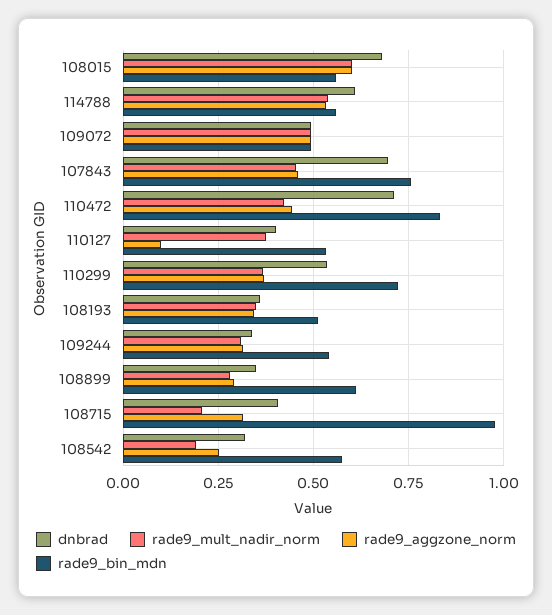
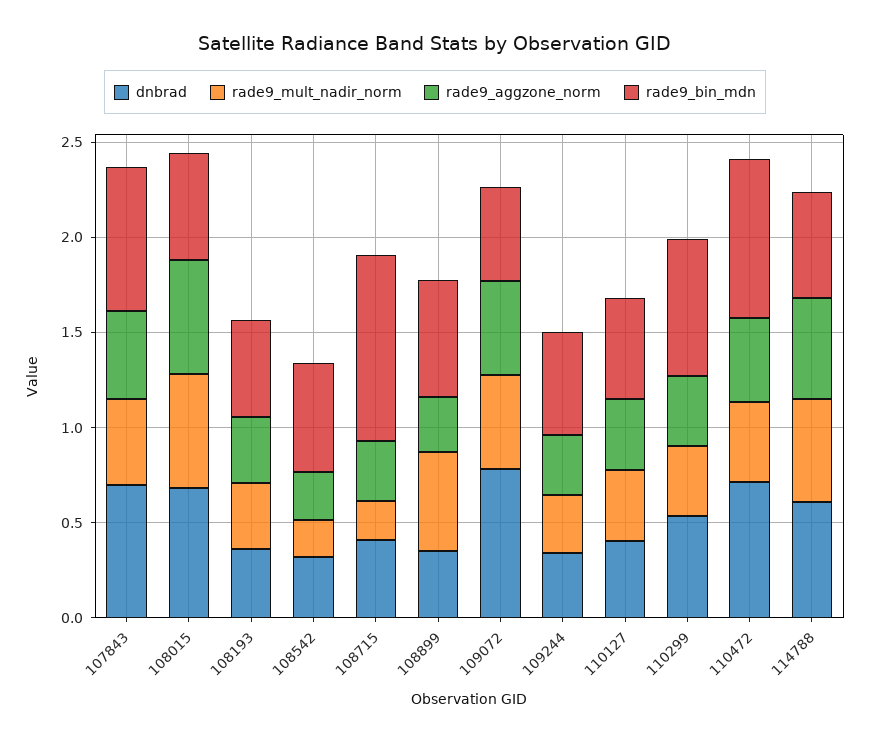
  {
    "dnbrad": {
      "108015": 0.675,
      "114788": 0.6,
-     "109072": 0.5,
+     "109072": 0.8,
      "107843": 0.7,
      "110472": 0.7,
      "110127": 0.4,
      "110299": 0.525,
      "108193": 0.35,
      "109244": 0.35,
      "108899": 0.35,
      "108715": 0.4,
      "108542": 0.325
    },
    "rade9_mult_nadir_norm": {
      "108015": 0.6,
      "114788": 0.55,
      "109072": 0.5,
      "107843": 0.45,
      "110472": 0.425,
      "110127": 0.375,
      "110299": 0.375,
      "108193": 0.35,
      "109244": 0.3,
-     "108899": 0.275,
+     "108899": 0.5,
      "108715": 0.2,
      "108542": 0.2
    },
    "rade9_aggzone_norm": {
      "108015": 0.6,
      "114788": 0.525,
      "109072": 0.5,
      "107843": 0.45,
      "110472": 0.45,
-     "110127": 0.1,
+     "110127": 0.4,
      "110299": 0.375,
      "108193": 0.35,
      "109244": 0.325,
      "108899": 0.3,
      "108715": 0.325,
      "108542": 0.25
    },
    "rade9_bin_mdn": {
      "108015": 0.55,
      "114788": 0.55,
      "109072": 0.5,
      "107843": 0.75,
      "110472": 0.825,
      "110127": 0.525,
      "110299": 0.725,
      "108193": 0.5,
      "109244": 0.55,
      "108899": 0.6,
      "108715": 0.975,
      "108542": 0.575
    }
  }

